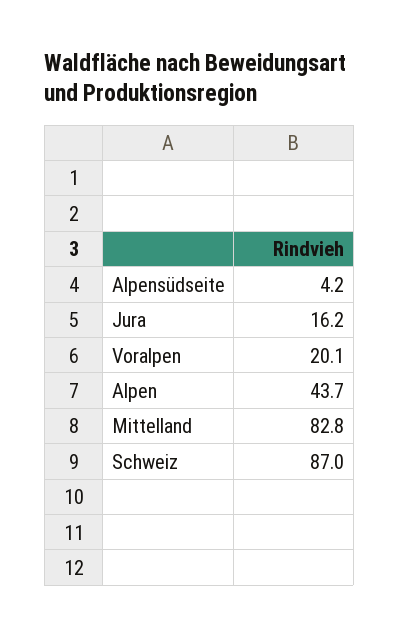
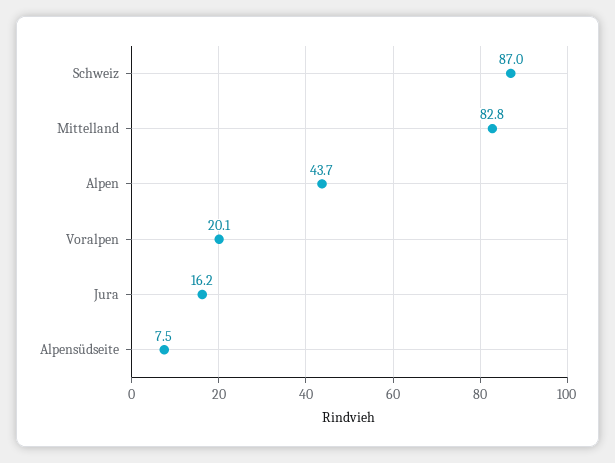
  {
-   "Alpensüdseite": 4.2,
+   "Alpensüdseite": 7.5,
    "Jura": 16.2,
    "Voralpen": 20.1,
    "Alpen": 43.7,
    "Mittelland": 82.8,
    "Schweiz": 87
  }

